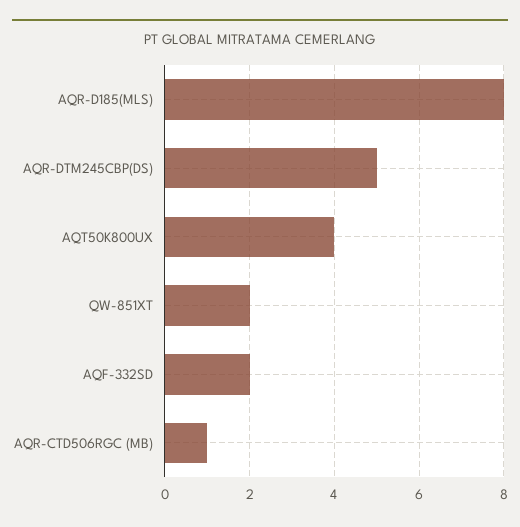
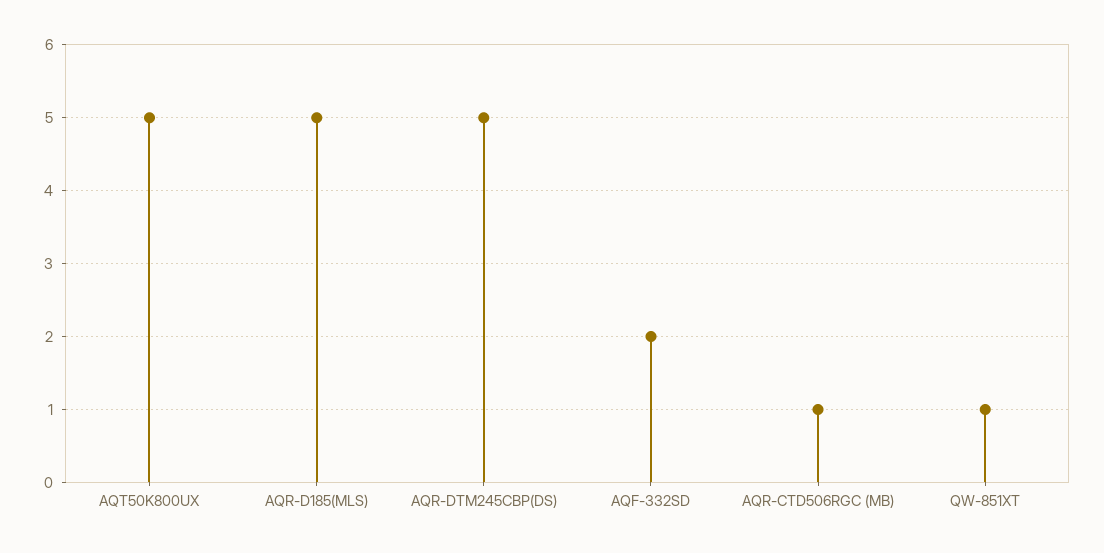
  {
-   "AQR-D185(MLS)": 8,
+   "AQR-D185(MLS)": 5,
    "AQR-DTM245CBP(DS)": 5,
-   "AQT50K800UX": 4,
+   "AQT50K800UX": 5,
-   "QW-851XT": 2,
+   "QW-851XT": 1,
    "AQF-332SD": 2,
    "AQR-CTD506RGC (MB)": 1
  }

